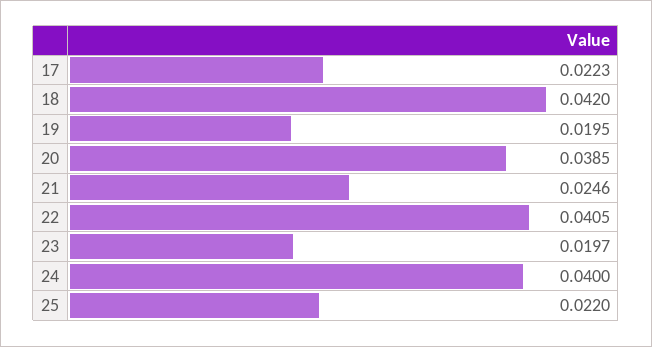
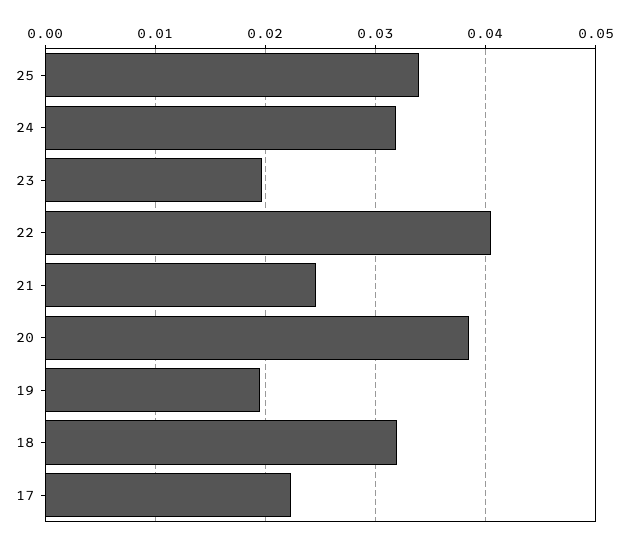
  {
    "17": 0.0223,
-   "18": 0.042,
+   "18": 0.032,
    "19": 0.0195,
    "20": 0.0385,
    "21": 0.0246,
    "22": 0.0405,
    "23": 0.0197,
-   "24": 0.04,
+   "24": 0.032,
-   "25": 0.022
+   "25": 0.034
  }

